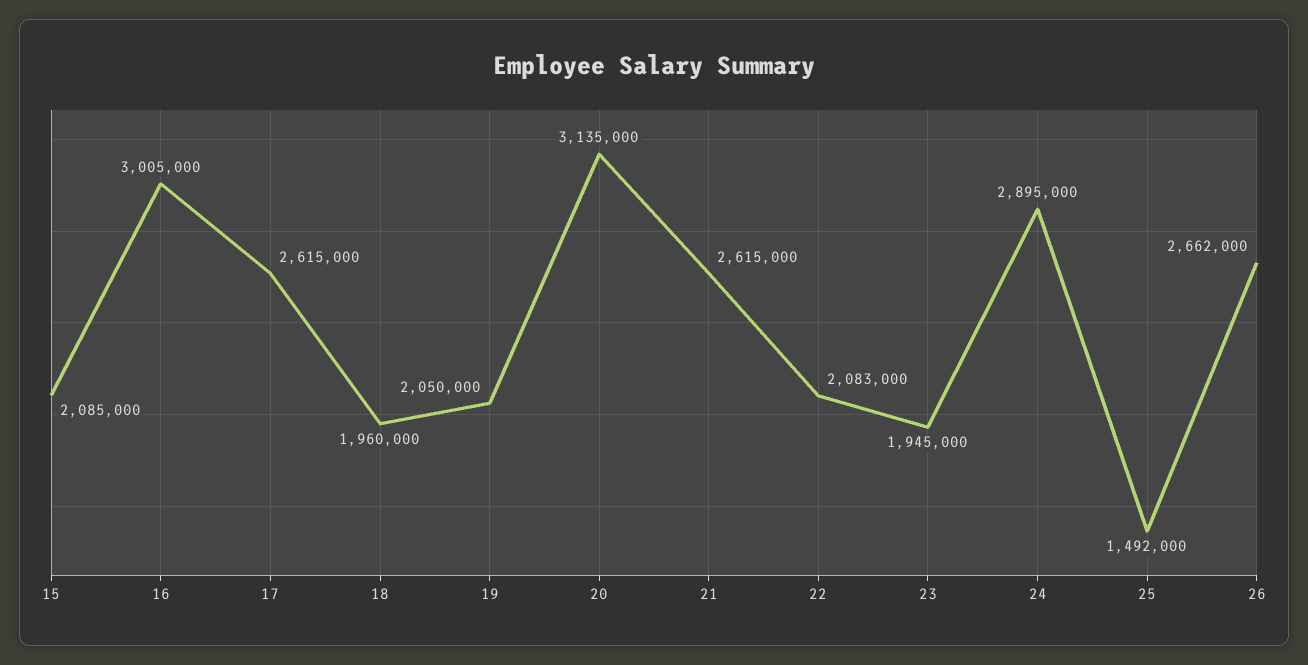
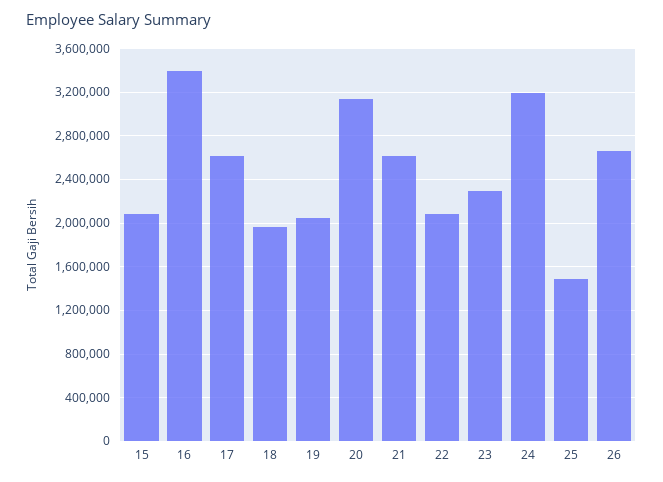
  {
    "15": 2085000,
-   "16": 3005000,
+   "16": 3400000,
    "17": 2615000,
    "18": 1960000,
    "19": 2050000,
    "20": 3135000,
    "21": 2615000,
    "22": 2083000,
-   "23": 1945000,
+   "23": 2300000,
-   "24": 2895000,
+   "24": 3200000,
    "25": 1492000,
    "26": 2662000
  }

